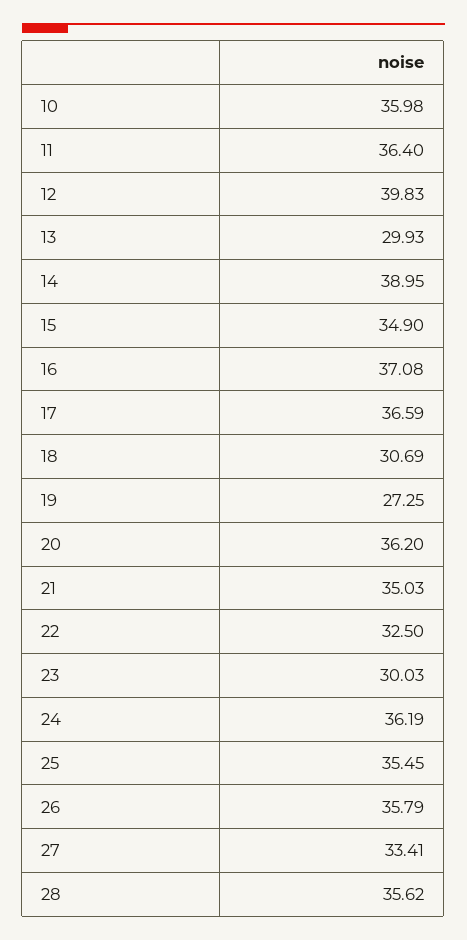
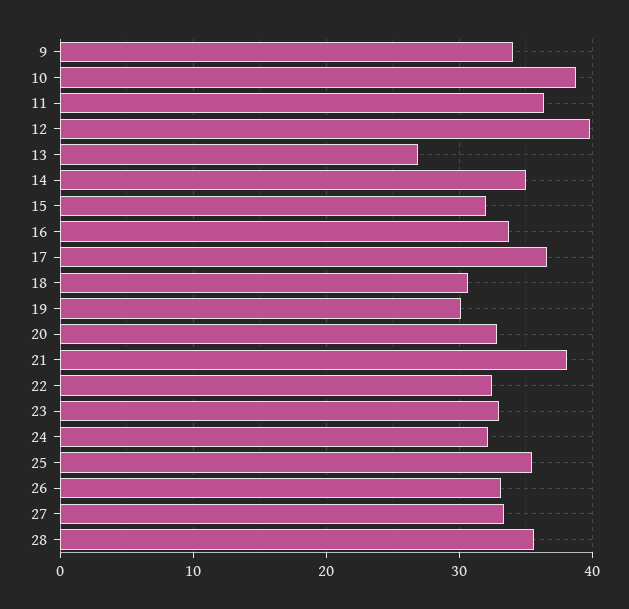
  {
-   "10": 35.98,
+   "10": 39,
    "11": 36.4,
    "12": 39.83,
-   "13": 29.93,
+   "13": 27,
-   "14": 38.95,
+   "14": 35,
-   "15": 34.9,
+   "15": 32,
-   "16": 37.08,
+   "16": 34,
    "17": 36.59,
    "18": 30.69,
-   "19": 27.25,
+   "19": 30,
-   "20": 36.2,
+   "20": 33,
-   "21": 35.03,
+   "21": 38,
    "22": 32.5,
-   "23": 30.03,
+   "23": 33,
-   "24": 36.19,
+   "24": 32,
    "25": 35.45,
-   "26": 35.79,
+   "26": 33,
    "27": 33.41,
-   "28": 35.62
+   "28": 35.62,
+   "9": 34
  }

